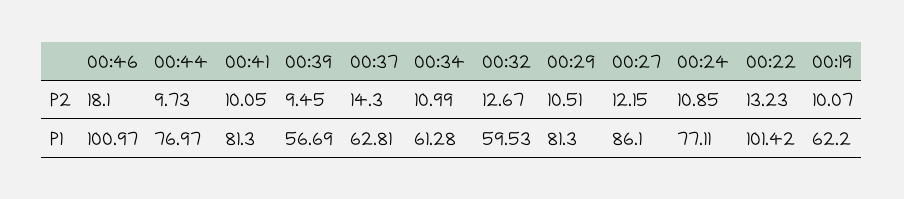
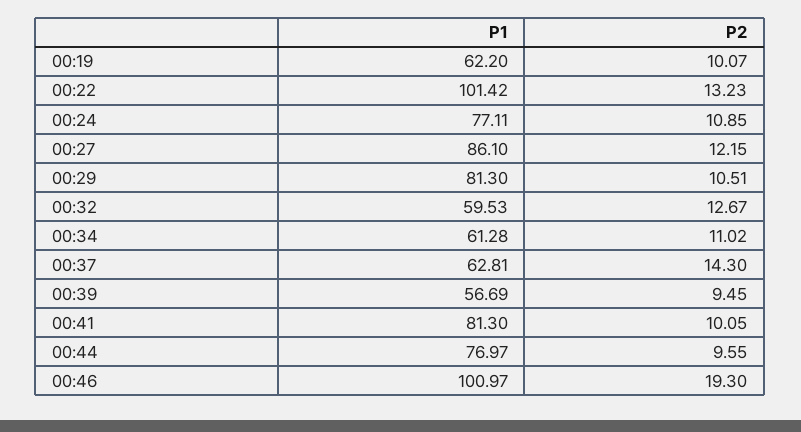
  {
    "00:46": {
-     "P2": 18.1,
+     "P2": 19.3,
      "P1": 100.97
    },
    "00:44": {
-     "P2": 9.73,
+     "P2": 9.55,
      "P1": 76.97
    },
    "00:41": {
      "P2": 10.05,
      "P1": 81.3
    },
    "00:39": {
      "P2": 9.45,
      "P1": 56.69
    },
    "00:37": {
      "P2": 14.3,
      "P1": 62.81
    },
    "00:34": {
-     "P2": 10.99,
+     "P2": 11.02,
      "P1": 61.28
    },
    "00:32": {
      "P2": 12.67,
      "P1": 59.53
    },
    "00:29": {
      "P2": 10.51,
      "P1": 81.3
    },
    "00:27": {
      "P2": 12.15,
      "P1": 86.1
    },
    "00:24": {
      "P2": 10.85,
      "P1": 77.11
    },
    "00:22": {
      "P2": 13.23,
      "P1": 101.42
    },
    "00:19": {
      "P2": 10.07,
      "P1": 62.2
    }
  }

